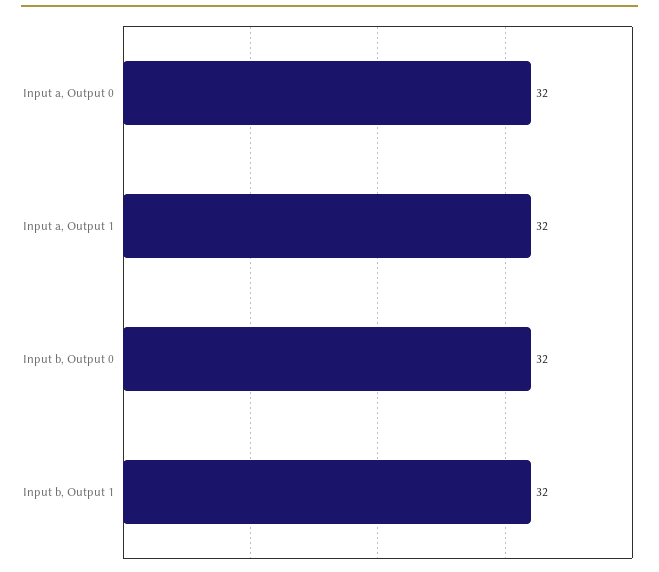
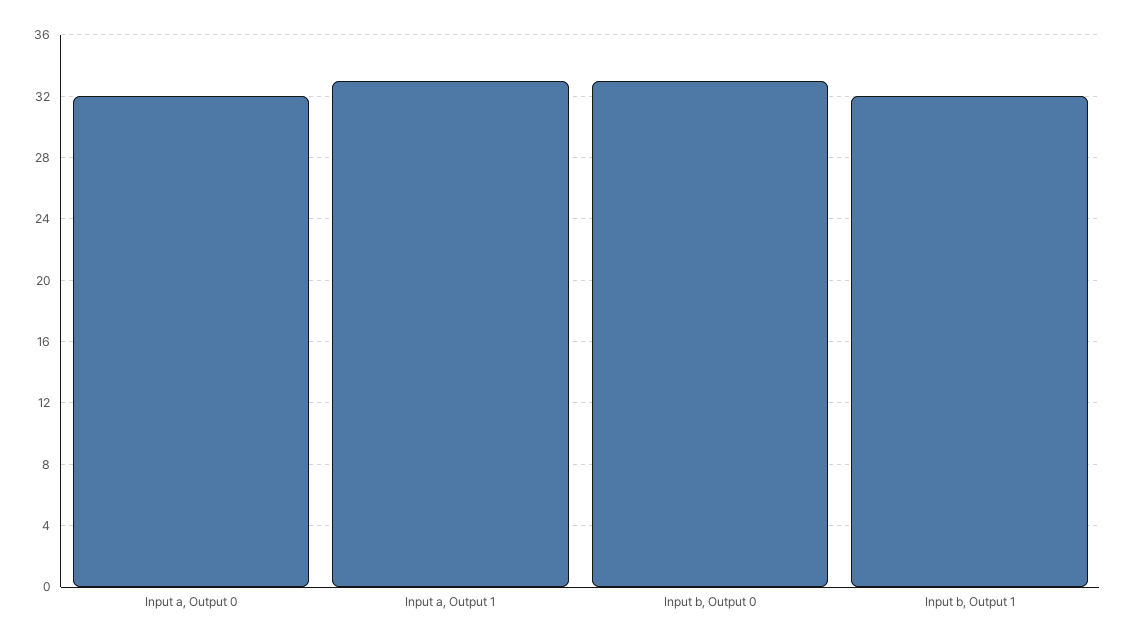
  {
    "Input a, Output 0": 32,
-   "Input a, Output 1": 32,
+   "Input a, Output 1": 33,
-   "Input b, Output 0": 32,
+   "Input b, Output 0": 33,
    "Input b, Output 1": 32
  }

